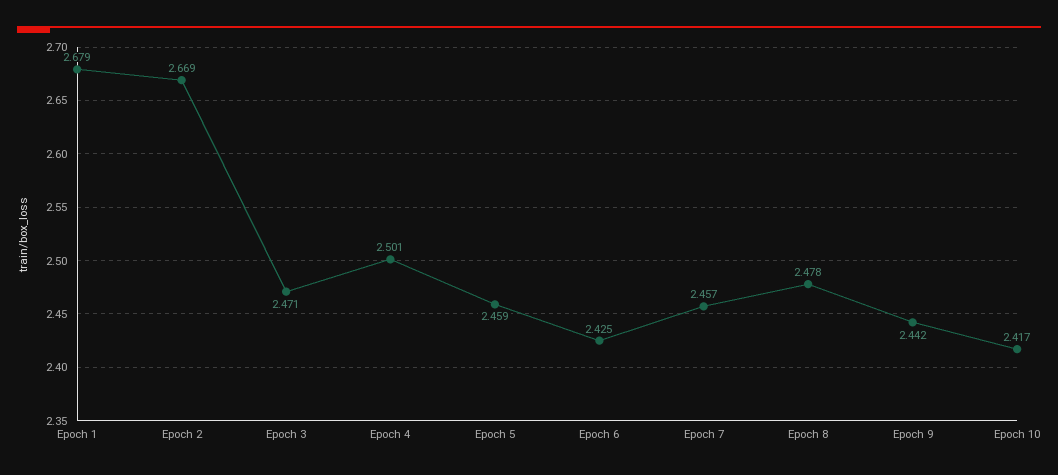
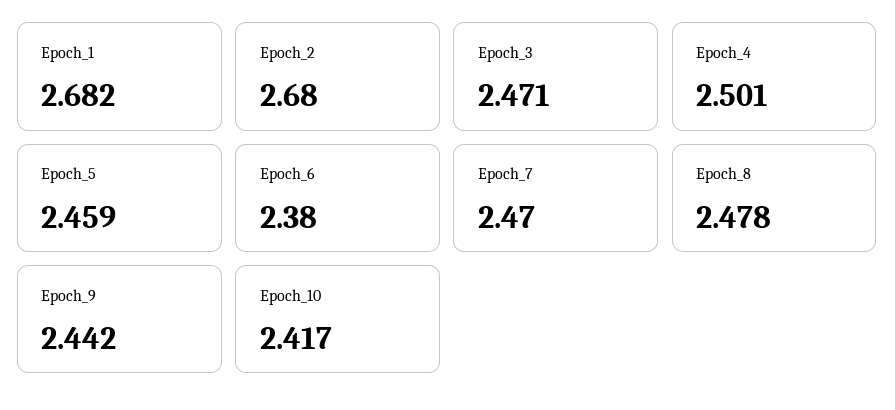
  {
-   "Epoch 1": 2.679,
+   "Epoch 1": 2.682,
-   "Epoch 2": 2.669,
+   "Epoch 2": 2.68,
    "Epoch 3": 2.471,
    "Epoch 4": 2.501,
    "Epoch 5": 2.459,
-   "Epoch 6": 2.425,
+   "Epoch 6": 2.38,
-   "Epoch 7": 2.457,
+   "Epoch 7": 2.47,
    "Epoch 8": 2.478,
    "Epoch 9": 2.442,
    "Epoch 10": 2.417
  }

